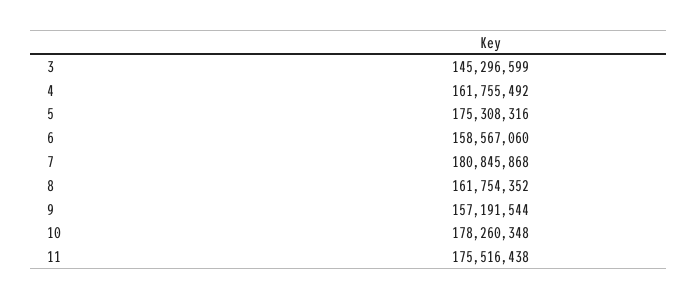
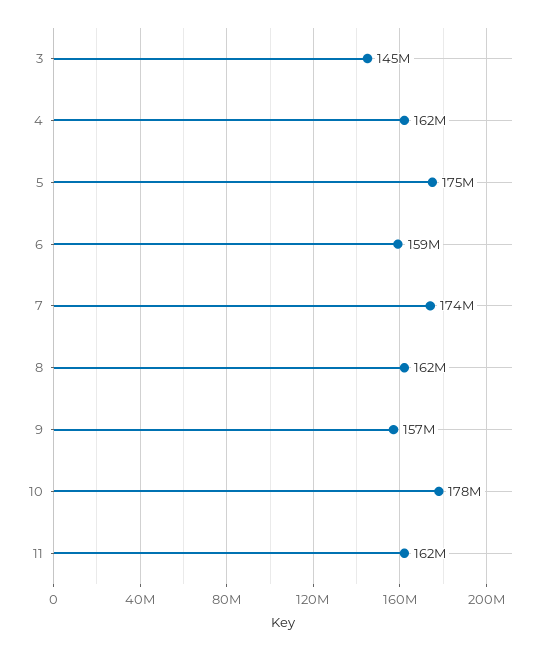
  {
    "3": 145296599,
    "4": 161755492,
    "5": 175308316,
    "6": 158567060,
-   "7": 180845868,
+   "7": 174000000,
    "8": 161754352,
    "9": 157191544,
    "10": 178260348,
-   "11": 175516438
+   "11": 162000000
  }

